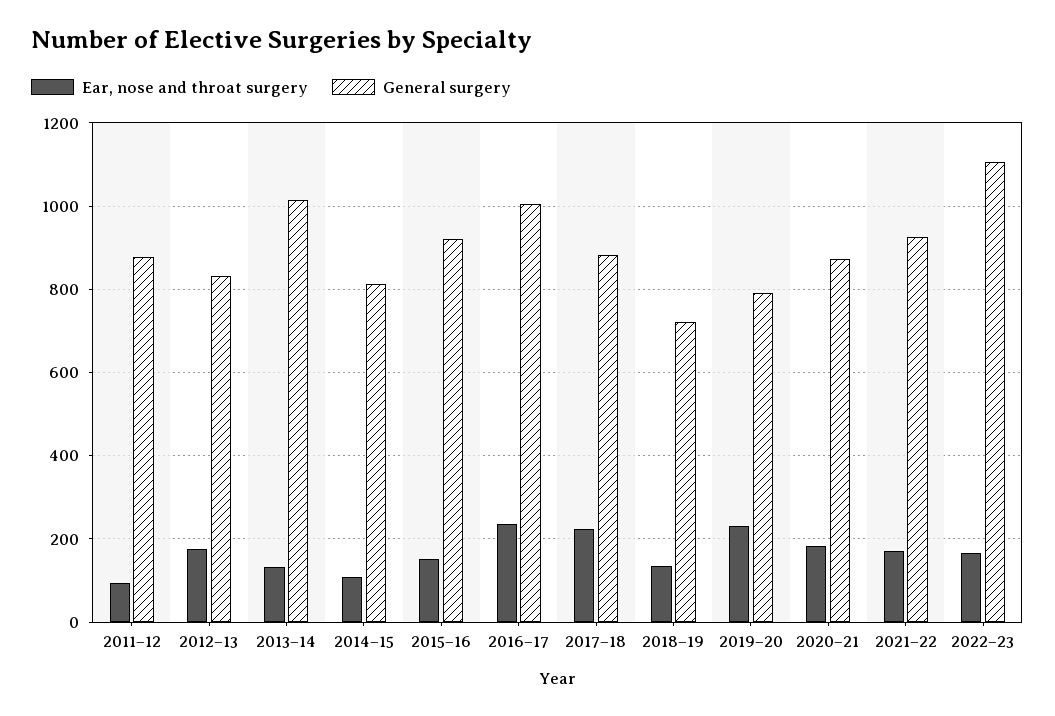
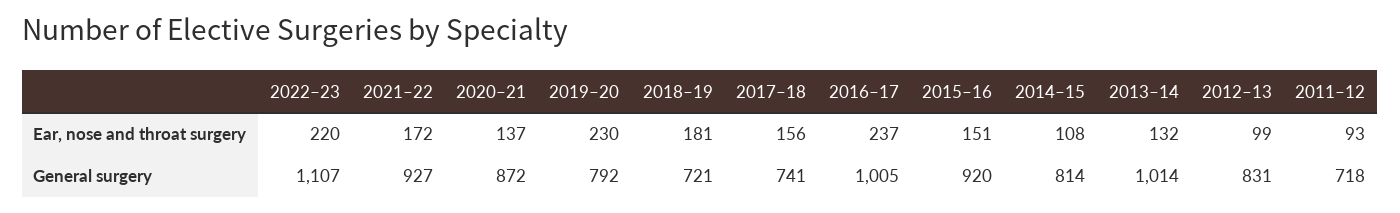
  {
    "Ear, nose and throat surgery": {
      "2011–12": 93,
-     "2012–13": 180,
+     "2012–13": 99,
      "2013–14": 132,
      "2014–15": 108,
      "2015–16": 151,
      "2016–17": 237,
-     "2017–18": 220,
+     "2017–18": 156,
-     "2018–19": 140,
+     "2018–19": 181,
      "2019–20": 230,
-     "2020–21": 180,
+     "2020–21": 137,
      "2021–22": 172,
-     "2022–23": 160
+     "2022–23": 220
    },
    "General surgery": {
-     "2011–12": 880,
+     "2011–12": 718,
      "2012–13": 831,
      "2013–14": 1014,
      "2014–15": 814,
      "2015–16": 920,
      "2016–17": 1005,
-     "2017–18": 880,
+     "2017–18": 741,
      "2018–19": 721,
      "2019–20": 792,
      "2020–21": 872,
      "2021–22": 927,
      "2022–23": 1107
    }
  }

